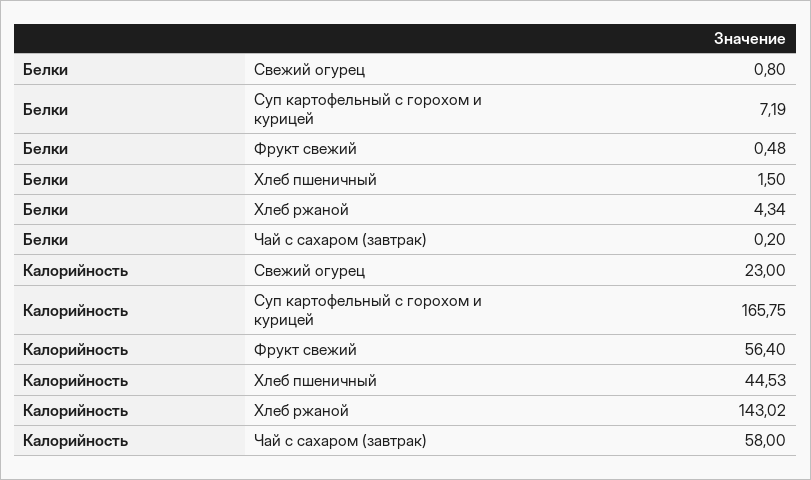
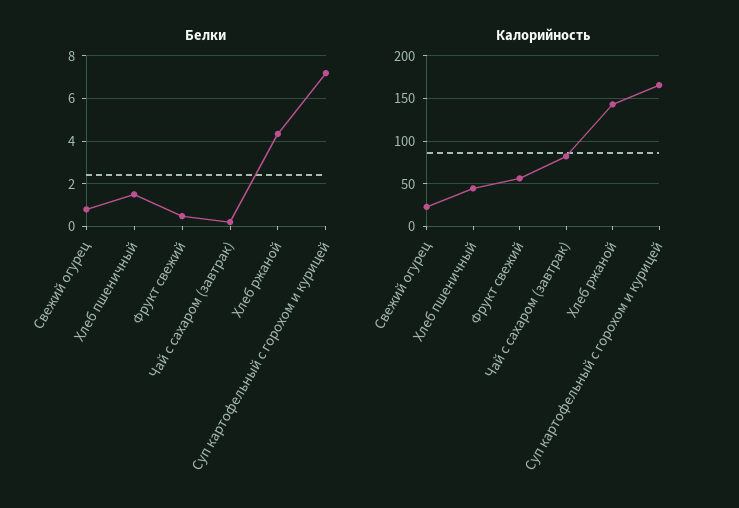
  {
    "Белки": {
      "Свежий огурец": 0.8,
      "Суп картофельный с горохом и курицей": 7.19,
      "Фрукт свежий": 0.48,
      "Хлеб пшеничный": 1.5,
      "Хлеб ржаной": 4.34,
      "Чай с сахаром (завтрак)": 0.2
    },
    "Калорийность": {
      "Свежий огурец": 23,
      "Суп картофельный с горохом и курицей": 165.75,
      "Фрукт свежий": 56.4,
      "Хлеб пшеничный": 44.53,
      "Хлеб ржаной": 143.02,
-     "Чай с сахаром (завтрак)": 58
+     "Чай с сахаром (завтрак)": 80
    }
  }

